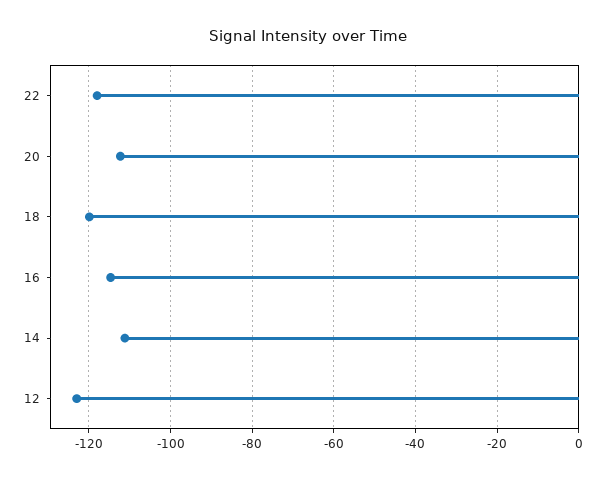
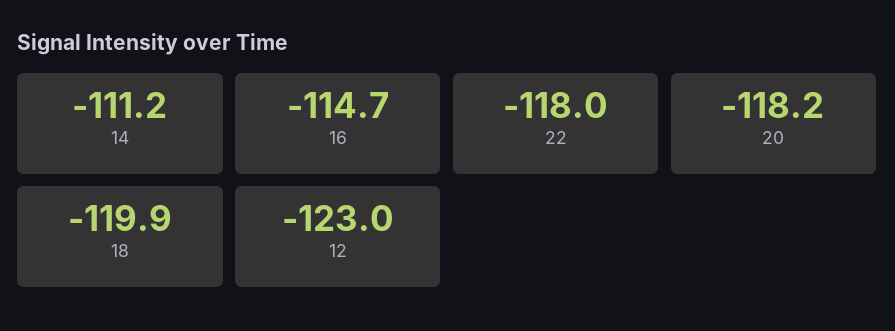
  {
    "22": -118,
-   "20": -112,
+   "20": -118.2,
    "18": -119.9,
    "16": -114.7,
    "14": -111.2,
    "12": -123
  }

